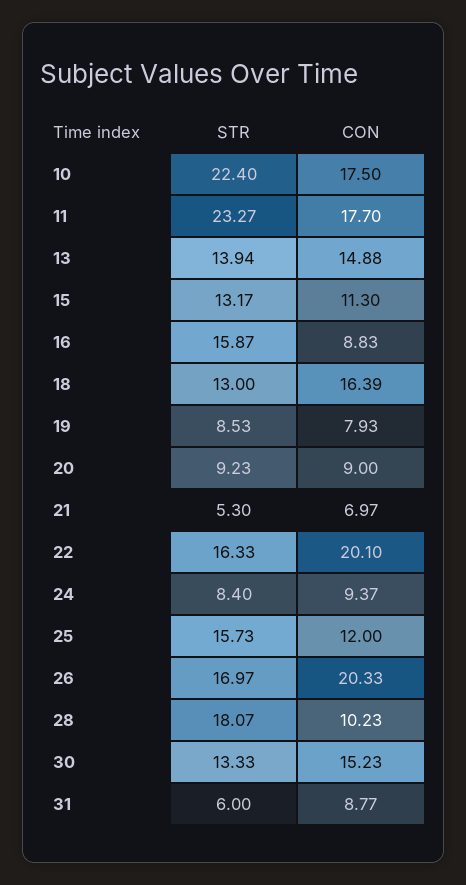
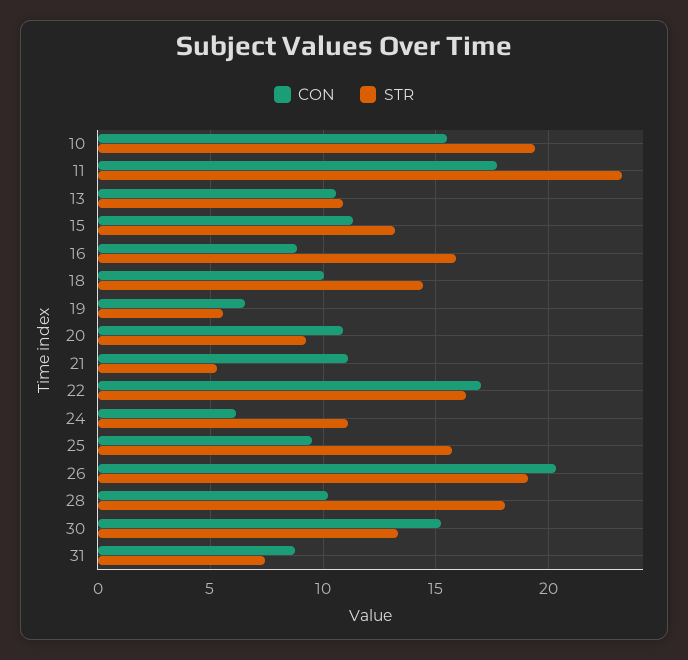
  {
    "STR": {
-     "10": 22.4,
+     "10": 19.5,
      "11": 23.27,
-     "13": 13.94,
+     "13": 11,
      "15": 13.17,
      "16": 15.87,
-     "18": 13,
+     "18": 14.5,
-     "19": 8.53,
+     "19": 5.5,
      "20": 9.23,
      "21": 5.3,
      "22": 16.33,
-     "24": 8.4,
+     "24": 11,
      "25": 15.73,
-     "26": 16.97,
+     "26": 19,
      "28": 18.07,
      "30": 13.33,
-     "31": 6
+     "31": 7.5
    },
    "CON": {
-     "10": 17.5,
+     "10": 15.5,
      "11": 17.7,
-     "13": 14.88,
+     "13": 10.5,
      "15": 11.3,
      "16": 8.83,
-     "18": 16.39,
+     "18": 10,
-     "19": 7.93,
+     "19": 6.5,
-     "20": 9,
+     "20": 11,
-     "21": 6.97,
+     "21": 11,
-     "22": 20.1,
+     "22": 17,
-     "24": 9.37,
+     "24": 6,
-     "25": 12,
+     "25": 9.5,
      "26": 20.33,
      "28": 10.23,
      "30": 15.23,
      "31": 8.77
    }
  }

